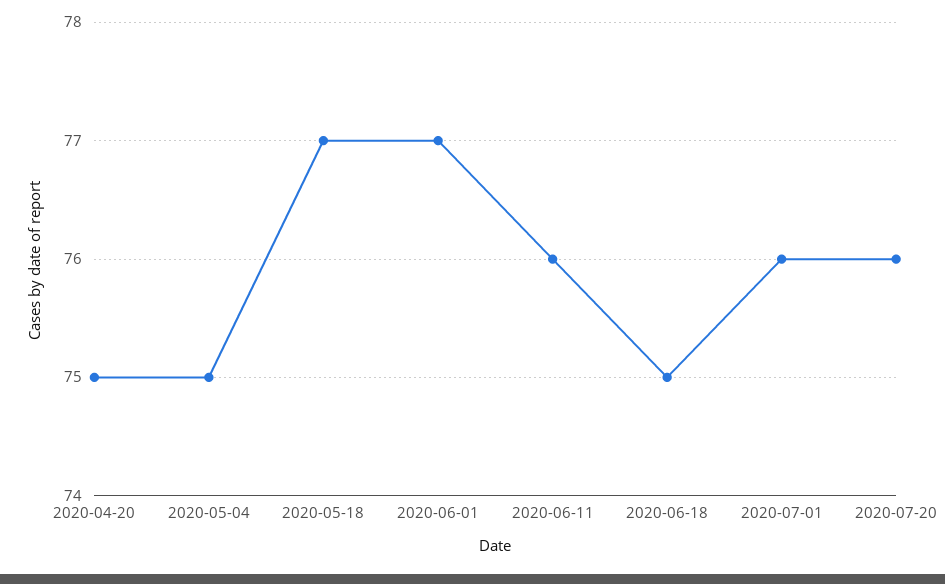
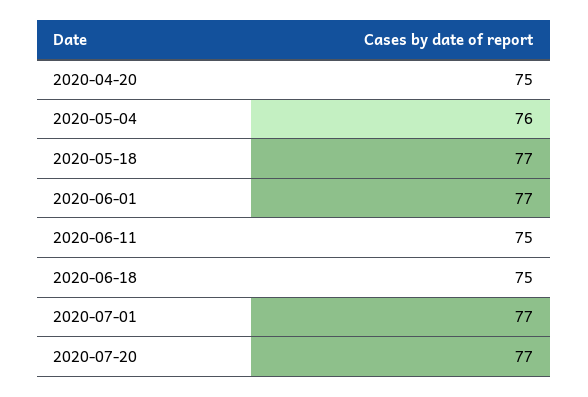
  {
    "2020-04-20": 75,
-   "2020-05-04": 75,
+   "2020-05-04": 76,
    "2020-05-18": 77,
    "2020-06-01": 77,
-   "2020-06-11": 76,
+   "2020-06-11": 75,
    "2020-06-18": 75,
-   "2020-07-01": 76,
+   "2020-07-01": 77,
-   "2020-07-20": 76
+   "2020-07-20": 77
  }

